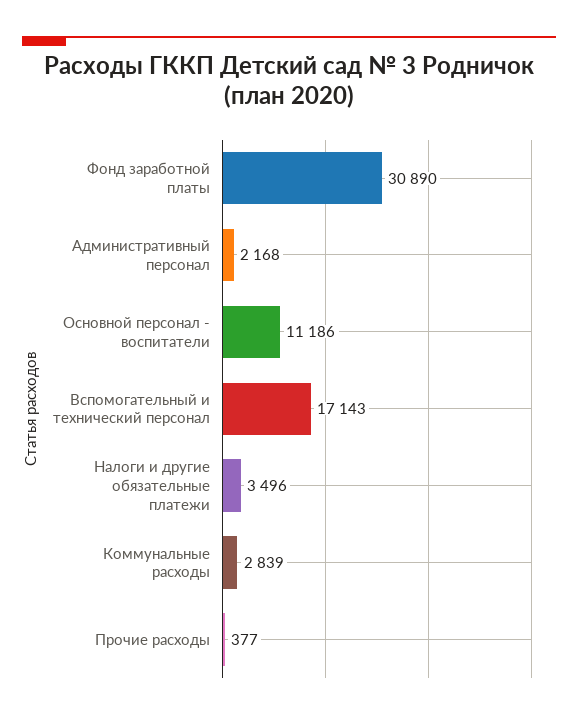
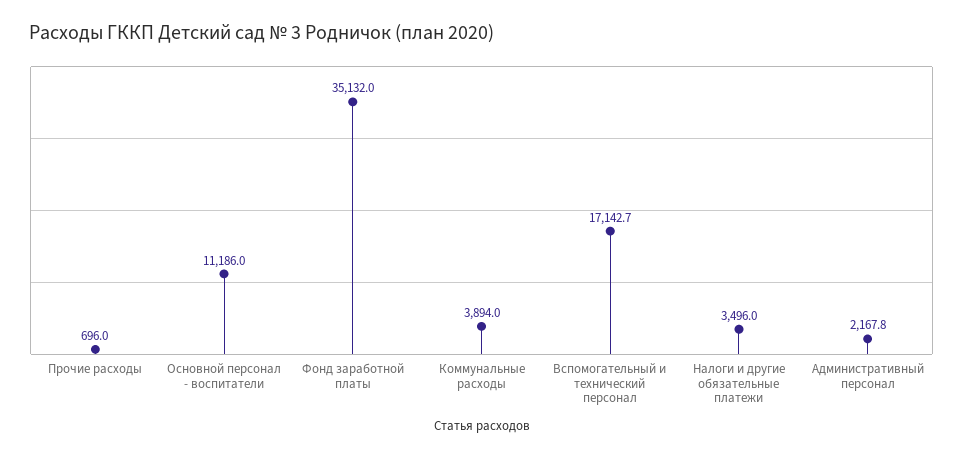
  {
-   "Фонд заработной платы": 30890,
+   "Фонд заработной платы": 35132,
    "Административный персонал": 2167.8,
    "Основной персонал - воспитатели": 11186,
    "Вспомогательный и технический персонал": 17142.7,
    "Налоги и другие обязательные платежи": 3496,
-   "Коммунальные расходы": 2839,
+   "Коммунальные расходы": 3894,
-   "Прочие расходы": 377
+   "Прочие расходы": 696
  }

